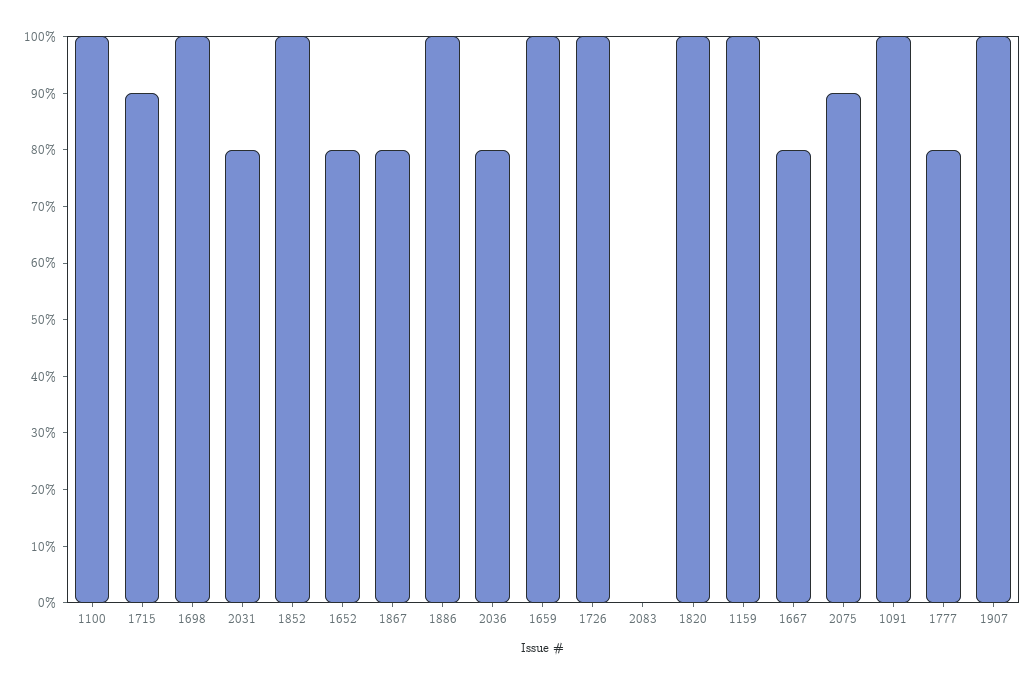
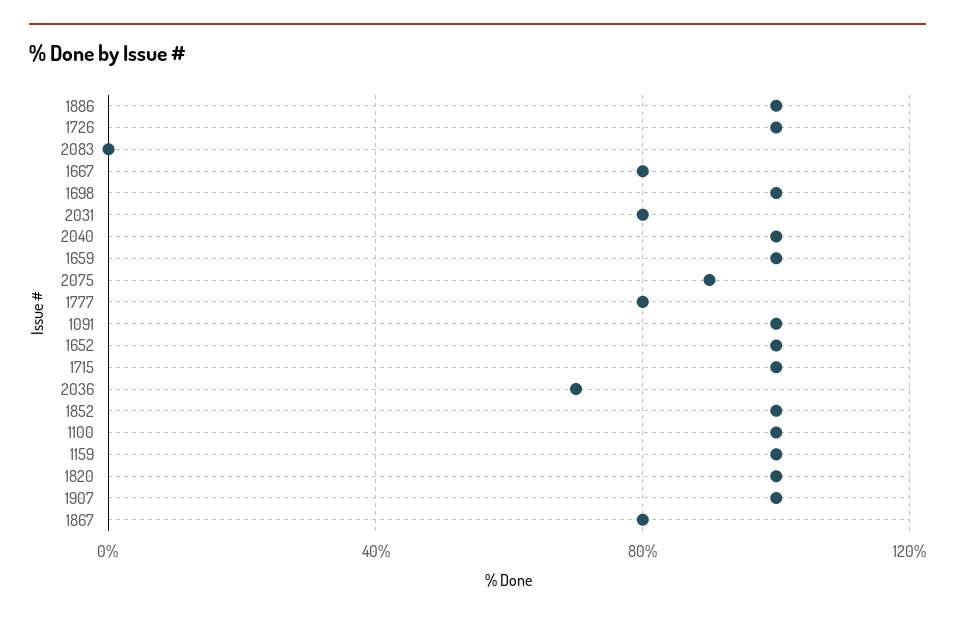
  {
    "1100": 100,
-   "1715": 90,
+   "1715": 100,
    "1698": 100,
    "2031": 80,
    "1852": 100,
-   "1652": 80,
+   "1652": 100,
    "1867": 80,
    "1886": 100,
-   "2036": 80,
+   "2036": 70,
    "1659": 100,
    "1726": 100,
    "2083": 0,
    "1820": 100,
    "1159": 100,
    "1667": 80,
    "2075": 90,
    "1091": 100,
    "1777": 80,
-   "1907": 100
+   "1907": 100,
+   "2040": 100
  }

